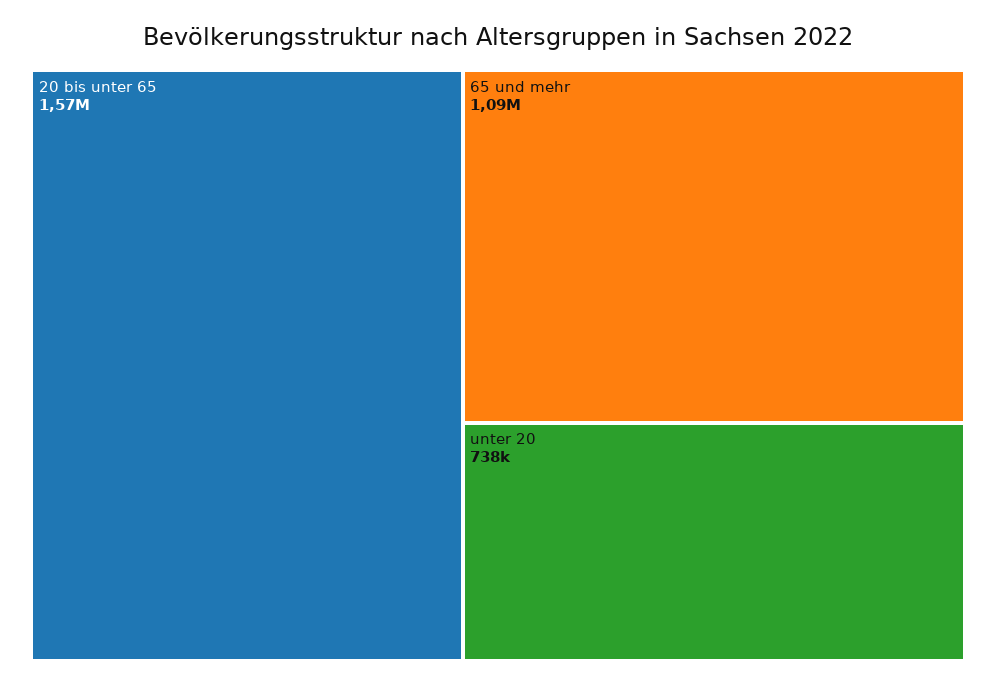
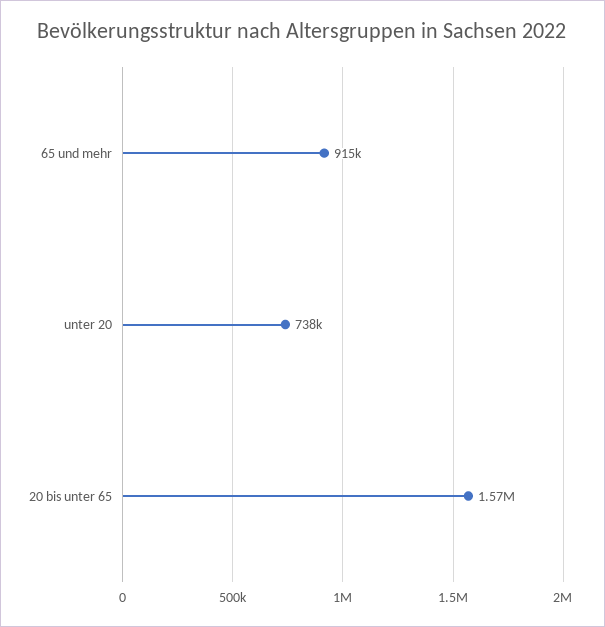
  {
    "20 bis unter 65": 1570000,
-   "65 und mehr": 1090000,
+   "65 und mehr": 915000,
    "unter 20": 738000
  }

